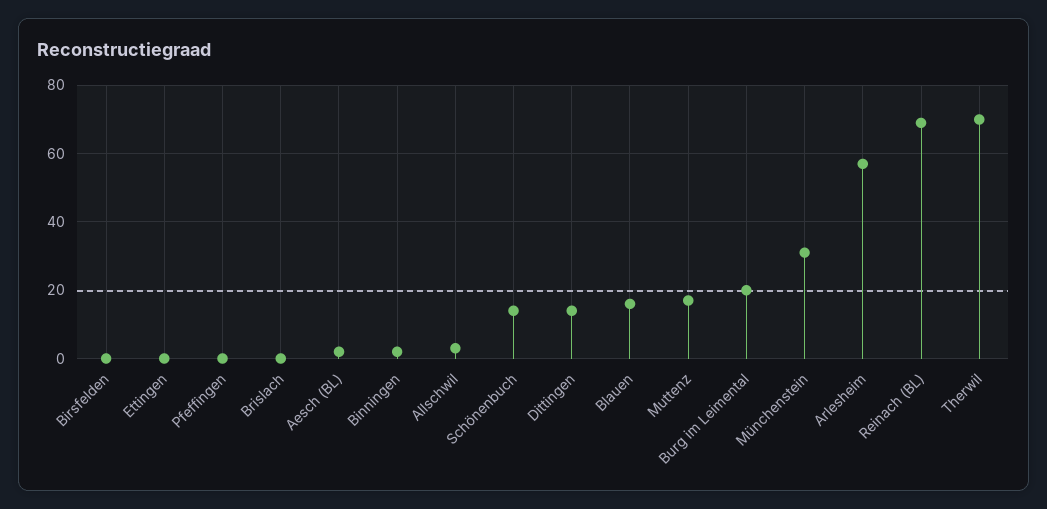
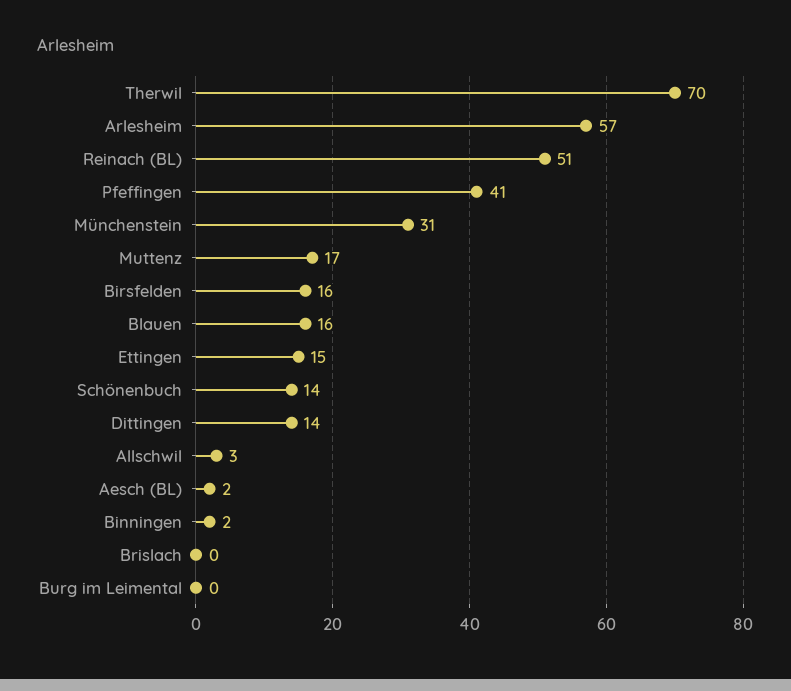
  {
-   "Birsfelden": 0,
+   "Birsfelden": 16,
-   "Ettingen": 0,
+   "Ettingen": 15,
-   "Pfeffingen": 0,
+   "Pfeffingen": 41,
    "Brislach": 0,
    "Aesch (BL)": 2,
    "Binningen": 2,
    "Allschwil": 3,
    "Schönenbuch": 14,
    "Dittingen": 14,
    "Blauen": 16,
    "Muttenz": 17,
-   "Burg im Leimental": 20,
+   "Burg im Leimental": 0,
    "Münchenstein": 31,
    "Arlesheim": 57,
-   "Reinach (BL)": 70,
+   "Reinach (BL)": 51,
    "Therwil": 70
  }

